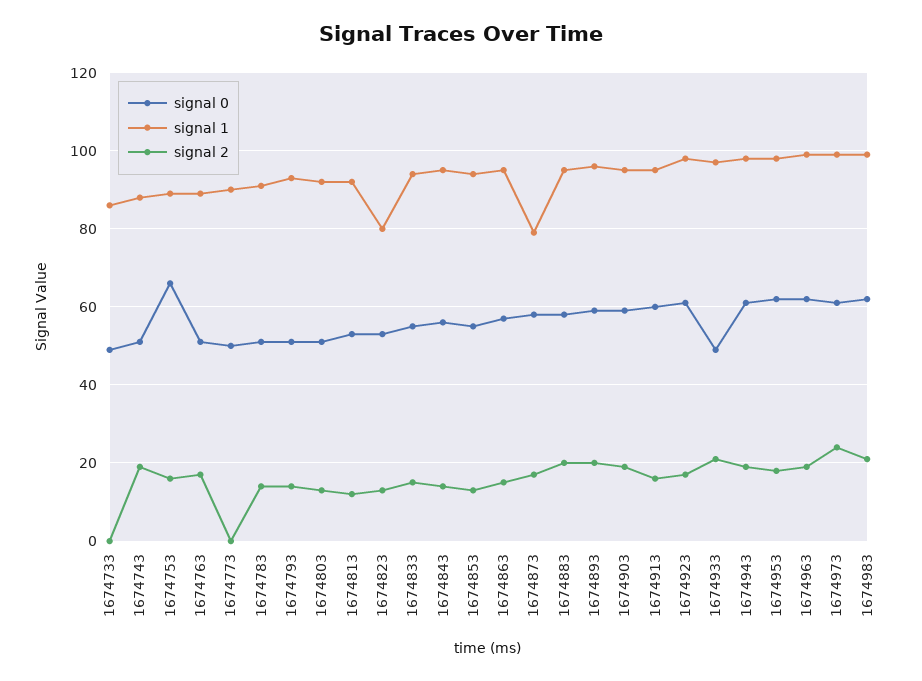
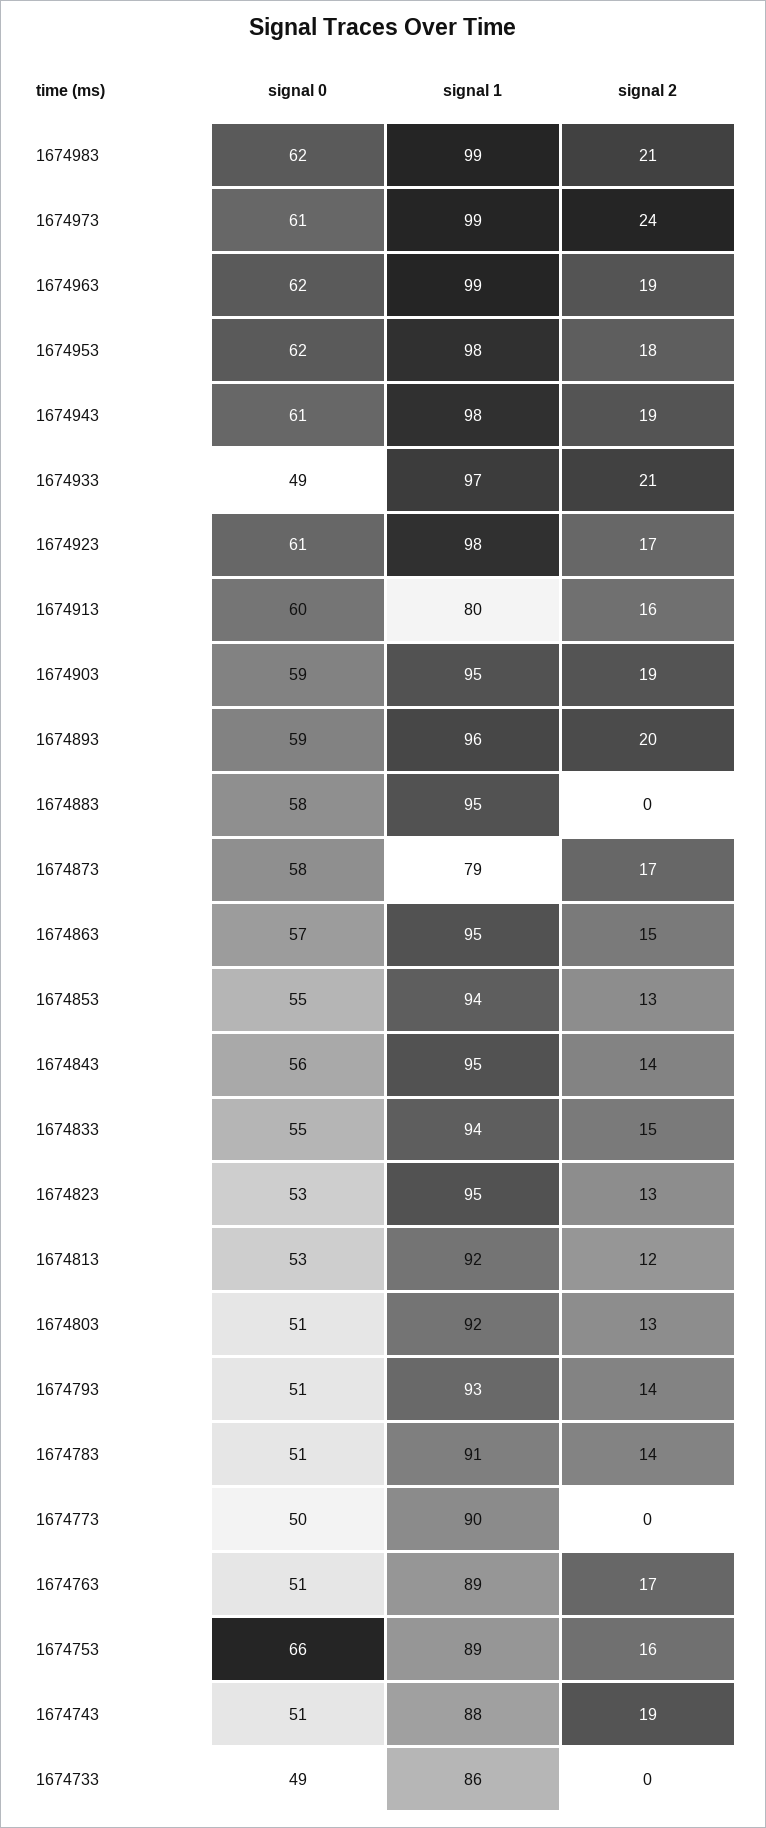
  {
    "signal 0": {
      "1674733": 49,
      "1674743": 51,
      "1674753": 66,
      "1674763": 51,
      "1674773": 50,
      "1674783": 51,
      "1674793": 51,
      "1674803": 51,
      "1674813": 53,
      "1674823": 53,
      "1674833": 55,
      "1674843": 56,
      "1674853": 55,
      "1674863": 57,
      "1674873": 58,
      "1674883": 58,
      "1674893": 59,
      "1674903": 59,
      "1674913": 60,
      "1674923": 61,
      "1674933": 49,
      "1674943": 61,
      "1674953": 62,
      "1674963": 62,
      "1674973": 61,
      "1674983": 62
    },
    "signal 1": {
      "1674733": 86,
      "1674743": 88,
      "1674753": 89,
      "1674763": 89,
      "1674773": 90,
      "1674783": 91,
      "1674793": 93,
      "1674803": 92,
      "1674813": 92,
-     "1674823": 80,
+     "1674823": 95,
      "1674833": 94,
      "1674843": 95,
      "1674853": 94,
      "1674863": 95,
      "1674873": 79,
      "1674883": 95,
      "1674893": 96,
      "1674903": 95,
-     "1674913": 95,
+     "1674913": 80,
      "1674923": 98,
      "1674933": 97,
      "1674943": 98,
      "1674953": 98,
      "1674963": 99,
      "1674973": 99,
      "1674983": 99
    },
    "signal 2": {
      "1674733": 0,
      "1674743": 19,
      "1674753": 16,
      "1674763": 17,
      "1674773": 0,
      "1674783": 14,
      "1674793": 14,
      "1674803": 13,
      "1674813": 12,
      "1674823": 13,
      "1674833": 15,
      "1674843": 14,
      "1674853": 13,
      "1674863": 15,
      "1674873": 17,
-     "1674883": 20,
+     "1674883": 0,
      "1674893": 20,
      "1674903": 19,
      "1674913": 16,
      "1674923": 17,
      "1674933": 21,
      "1674943": 19,
      "1674953": 18,
      "1674963": 19,
      "1674973": 24,
      "1674983": 21
    }
  }

